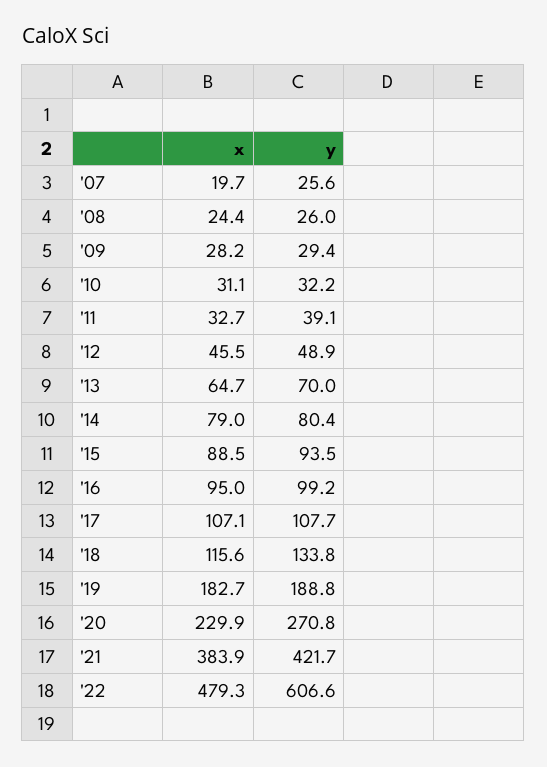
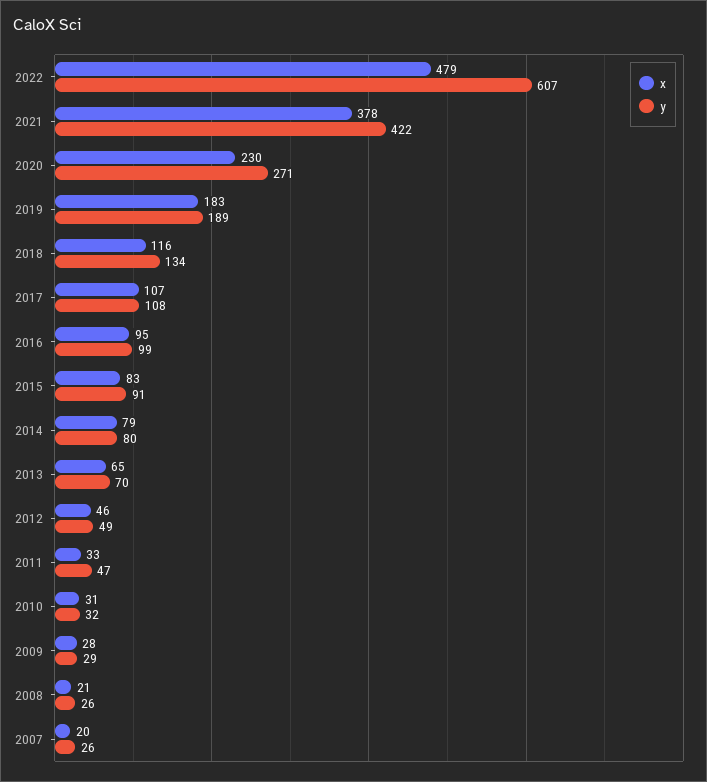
  {
    "x": {
      "'07": 19.7,
-     "'08": 24.4,
+     "'08": 21,
      "'09": 28.2,
      "'10": 31.1,
      "'11": 32.7,
      "'12": 45.5,
      "'13": 64.7,
      "'14": 79,
-     "'15": 88.5,
+     "'15": 83,
      "'16": 95,
      "'17": 107.1,
      "'18": 115.6,
      "'19": 182.7,
      "'20": 229.9,
-     "'21": 383.9,
+     "'21": 378,
      "'22": 479.3
    },
    "y": {
      "'07": 25.6,
      "'08": 26,
      "'09": 29.4,
      "'10": 32.2,
-     "'11": 39.1,
+     "'11": 47,
      "'12": 48.9,
      "'13": 70,
      "'14": 80.4,
-     "'15": 93.5,
+     "'15": 91,
      "'16": 99.2,
      "'17": 107.7,
      "'18": 133.8,
      "'19": 188.8,
      "'20": 270.8,
      "'21": 421.7,
      "'22": 606.6
    }
  }

